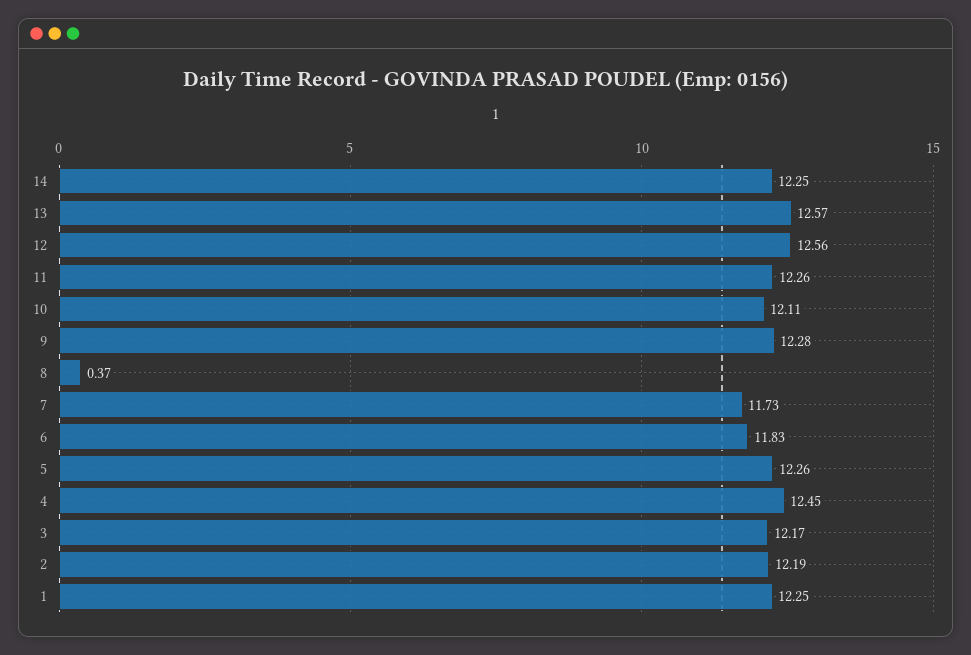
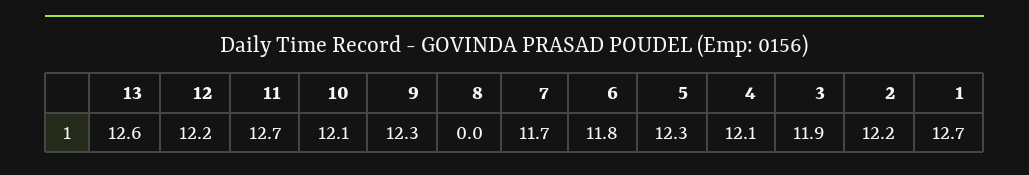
  {
-   "14": 12.25,
    "13": 12.57,
-   "12": 12.56,
+   "12": 12.2,
-   "11": 12.26,
+   "11": 12.7,
    "10": 12.11,
    "9": 12.28,
-   "8": 0.37,
+   "8": 0,
    "7": 11.73,
    "6": 11.83,
    "5": 12.26,
-   "4": 12.45,
+   "4": 12.1,
-   "3": 12.17,
+   "3": 11.9,
    "2": 12.19,
-   "1": 12.25
+   "1": 12.7
  }

